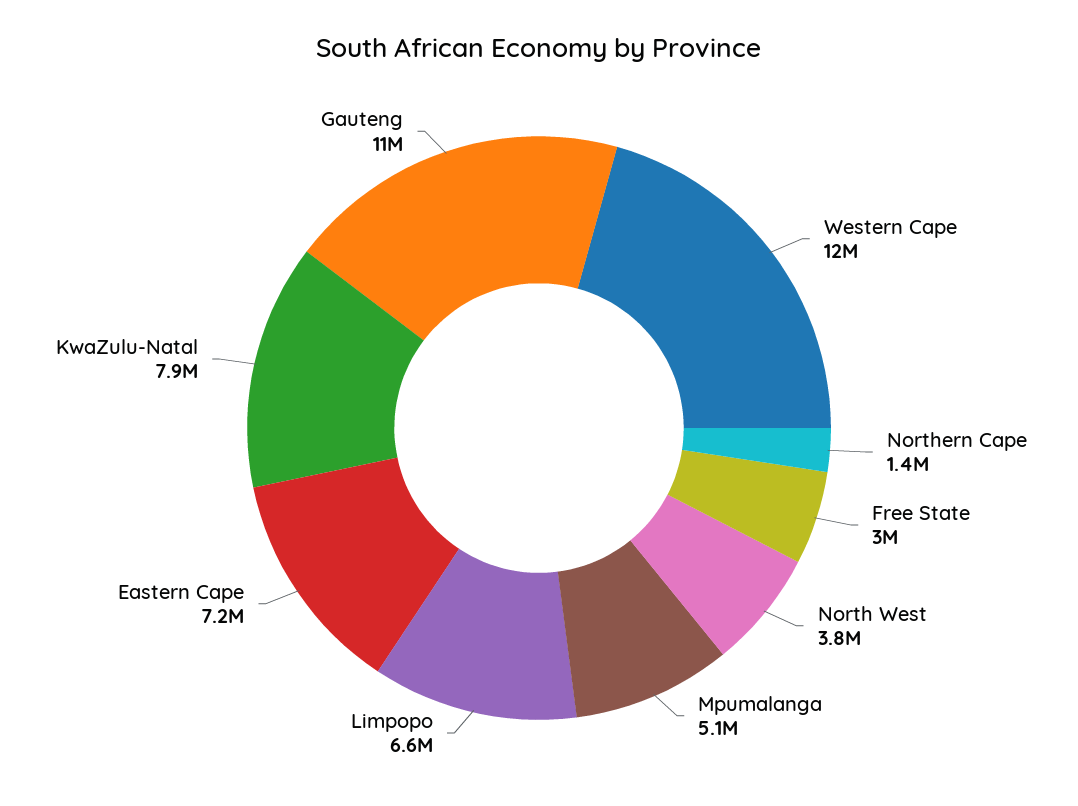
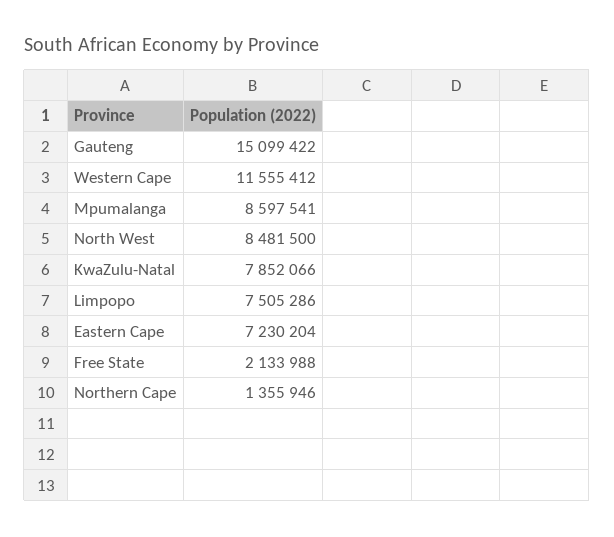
  {
    "Western Cape": 11555412,
    "Northern Cape": 1355946,
-   "Free State": 3000000,
+   "Free State": 2133988,
-   "North West": 3800000,
+   "North West": 8481500,
-   "Mpumalanga": 5100000,
+   "Mpumalanga": 8597541,
-   "Limpopo": 6600000,
+   "Limpopo": 7505286,
    "Eastern Cape": 7230204,
    "KwaZulu-Natal": 7852066,
-   "Gauteng": 11000000
+   "Gauteng": 15099422
  }

